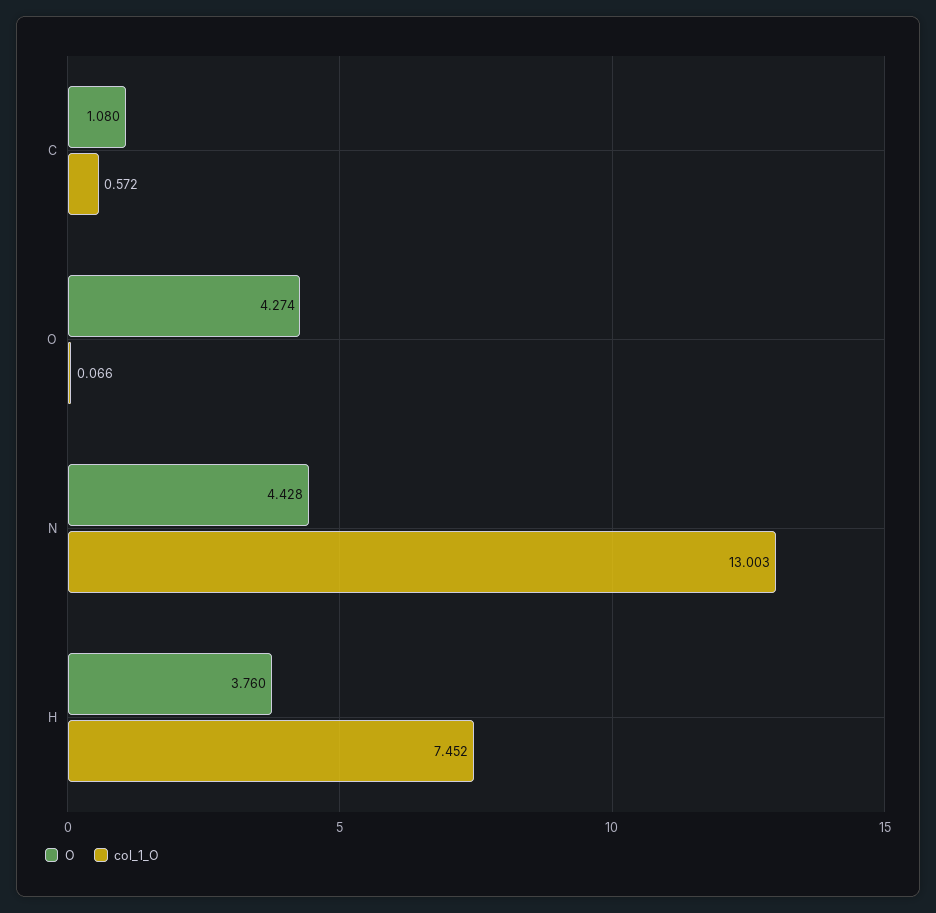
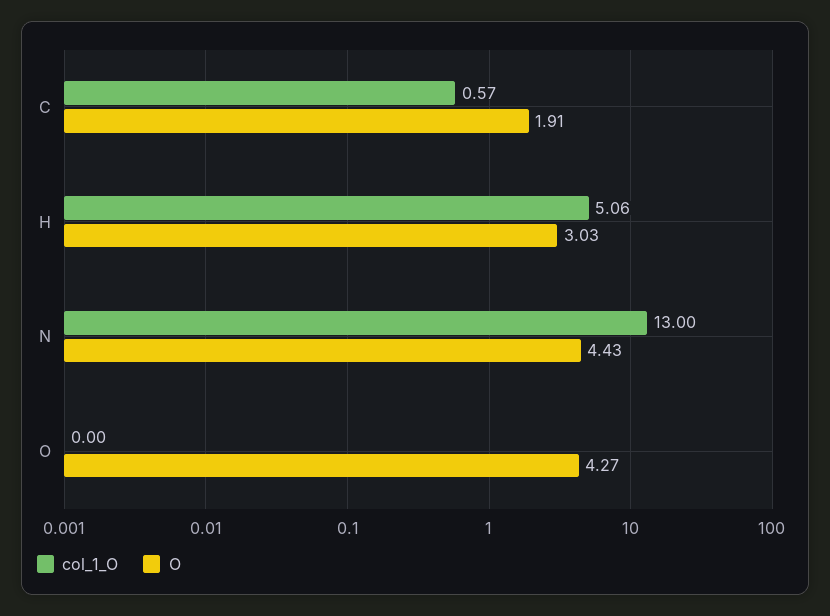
  {
    "O": {
-     "C": 1.08,
+     "C": 1.91,
      "O": 4.274,
      "N": 4.428,
-     "H": 3.76
+     "H": 3.03
    },
    "col_1_O": {
      "C": 0.572,
-     "O": 0.066,
+     "O": 0,
      "N": 13.003,
-     "H": 7.452
+     "H": 5.06
    }
  }

